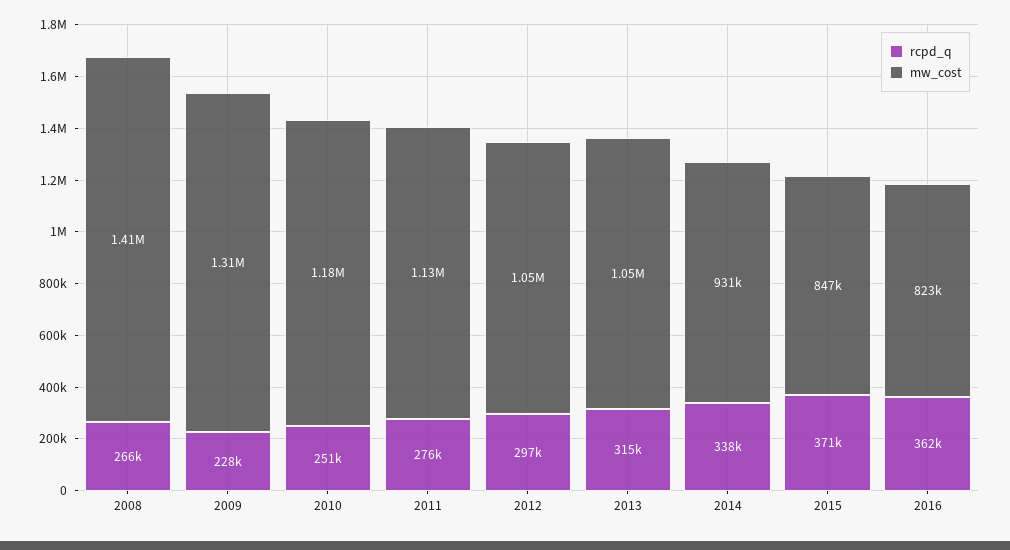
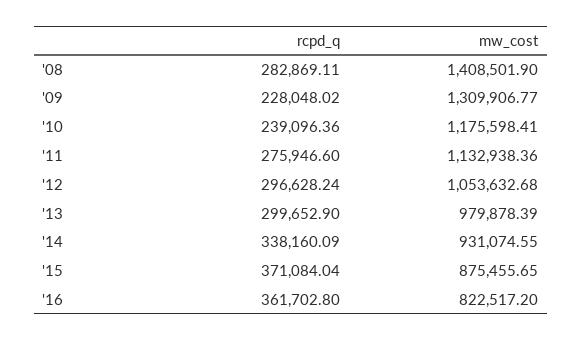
  {
    "rcpd_q": {
-     "2008": 266000,
+     "2008": 282869.11,
      "2009": 228048.02,
-     "2010": 251000,
+     "2010": 239096.36,
      "2011": 275946.6,
      "2012": 296628.24,
-     "2013": 315000,
+     "2013": 299652.9,
      "2014": 338160.09,
      "2015": 371084.04,
      "2016": 361702.8
    },
    "mw_cost": {
      "2008": 1408501.9,
      "2009": 1309906.77,
      "2010": 1175598.41,
      "2011": 1132938.36,
      "2012": 1053632.68,
-     "2013": 1050000,
+     "2013": 979878.39,
      "2014": 931074.55,
-     "2015": 847000,
+     "2015": 875455.65,
      "2016": 822517.2
    }
  }

